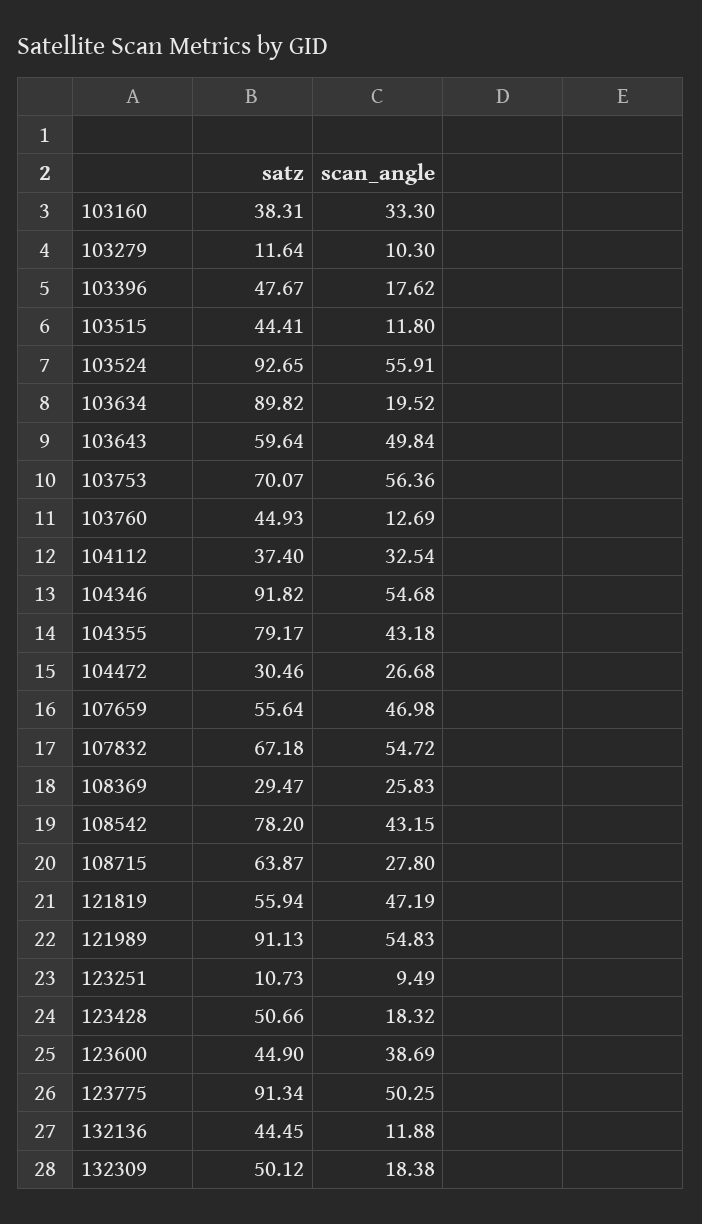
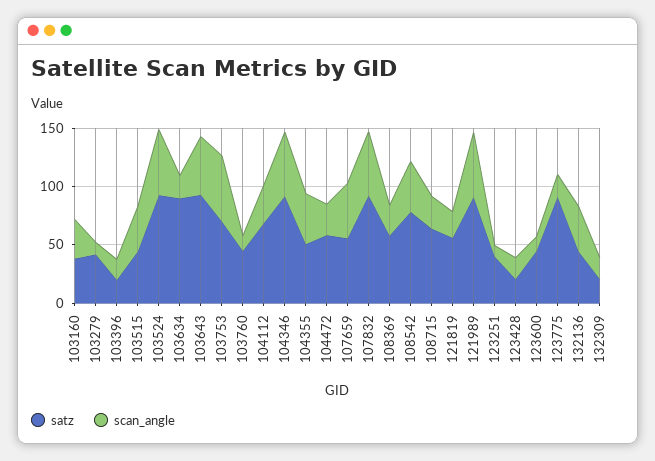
  {
    "satz": {
      "103160": 38.31,
-     "103279": 11.64,
+     "103279": 40,
-     "103396": 47.67,
+     "103396": 20,
      "103515": 44.41,
      "103524": 92.65,
      "103634": 89.82,
-     "103643": 59.64,
+     "103643": 90,
      "103753": 70.07,
      "103760": 44.93,
-     "104112": 37.4,
+     "104112": 70,
      "104346": 91.82,
-     "104355": 79.17,
+     "104355": 50,
-     "104472": 30.46,
+     "104472": 60,
      "107659": 55.64,
-     "107832": 67.18,
+     "107832": 90,
-     "108369": 29.47,
+     "108369": 60,
      "108542": 78.2,
      "108715": 63.87,
      "121819": 55.94,
      "121989": 91.13,
-     "123251": 10.73,
+     "123251": 40,
-     "123428": 50.66,
+     "123428": 20,
      "123600": 44.9,
      "123775": 91.34,
      "132136": 44.45,
-     "132309": 50.12
+     "132309": 20
    },
    "scan_angle": {
      "103160": 33.3,
      "103279": 10.3,
      "103396": 17.62,
-     "103515": 11.8,
+     "103515": 40,
      "103524": 55.91,
      "103634": 19.52,
      "103643": 49.84,
      "103753": 56.36,
      "103760": 12.69,
      "104112": 32.54,
      "104346": 54.68,
      "104355": 43.18,
      "104472": 26.68,
      "107659": 46.98,
      "107832": 54.72,
      "108369": 25.83,
      "108542": 43.15,
      "108715": 27.8,
-     "121819": 47.19,
+     "121819": 20,
      "121989": 54.83,
      "123251": 9.49,
      "123428": 18.32,
-     "123600": 38.69,
+     "123600": 10,
-     "123775": 50.25,
+     "123775": 20,
-     "132136": 11.88,
+     "132136": 40,
      "132309": 18.38
    }
  }

